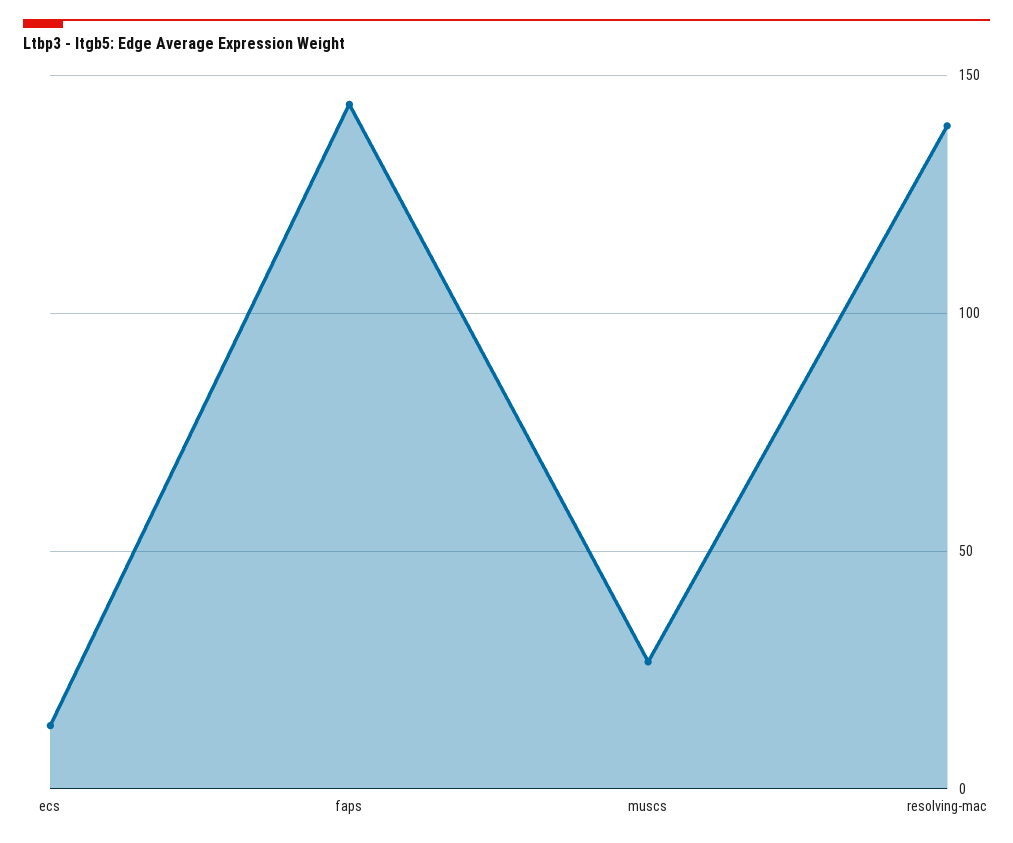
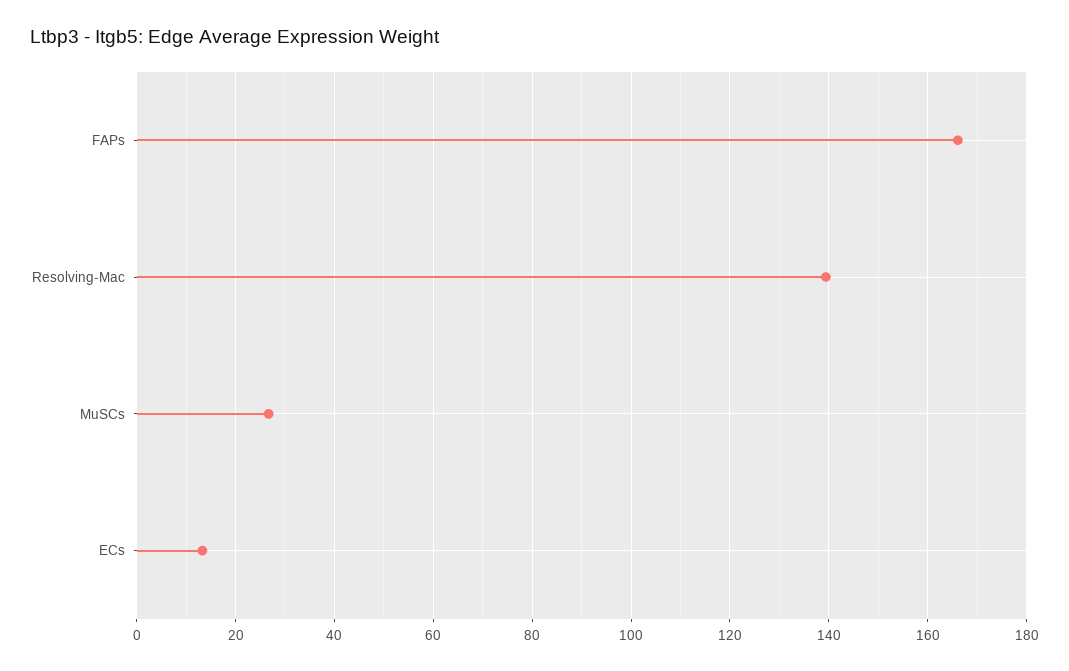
  {
    "ecs": 14,
-   "faps": 145,
+   "faps": 166,
    "muscs": 26,
    "resolving-mac": 140
  }

